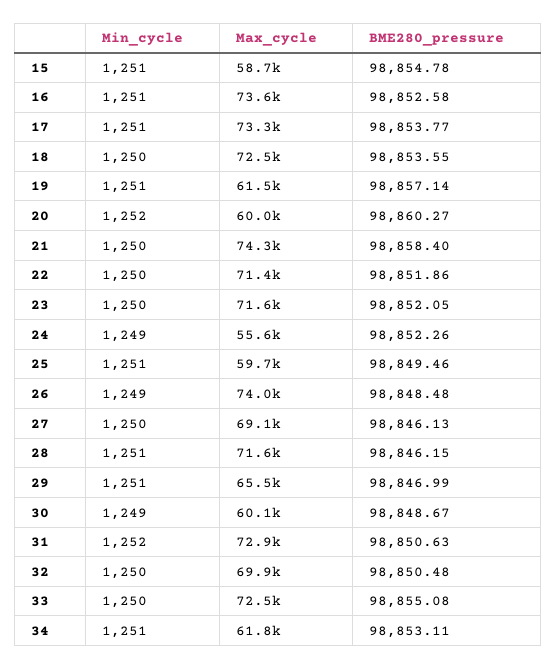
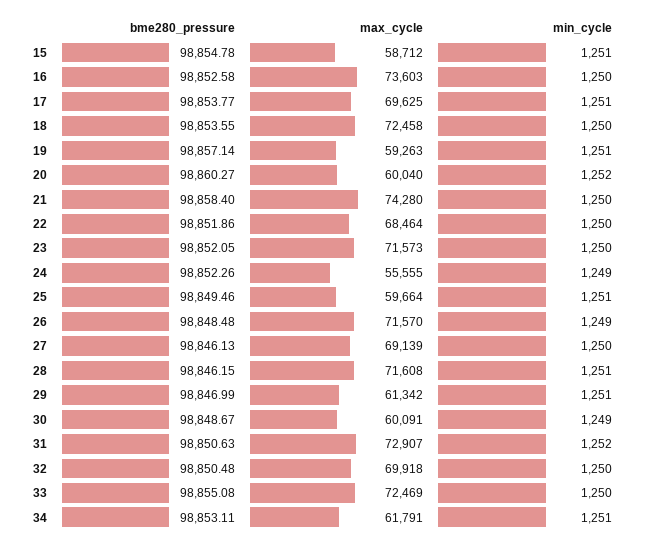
  {
    "Min_cycle": {
      "15": 1251,
-     "16": 1251,
+     "16": 1250,
      "17": 1251,
      "18": 1250,
      "19": 1251,
      "20": 1252,
      "21": 1250,
      "22": 1250,
      "23": 1250,
      "24": 1249,
      "25": 1251,
      "26": 1249,
      "27": 1250,
      "28": 1251,
      "29": 1251,
      "30": 1249,
      "31": 1252,
      "32": 1250,
      "33": 1250,
      "34": 1251
    },
    "Max_cycle": {
      "15": 58712,
      "16": 73603,
-     "17": 73300,
+     "17": 69625,
      "18": 72458,
-     "19": 61500,
+     "19": 59263,
      "20": 60040,
      "21": 74280,
-     "22": 71400,
+     "22": 68464,
      "23": 71573,
      "24": 55555,
      "25": 59664,
-     "26": 74000,
+     "26": 71570,
      "27": 69139,
      "28": 71608,
-     "29": 65500,
+     "29": 61342,
      "30": 60091,
      "31": 72907,
      "32": 69918,
      "33": 72469,
      "34": 61791
    },
    "BME280_pressure": {
      "15": 98854.78,
      "16": 98852.58,
      "17": 98853.77,
      "18": 98853.55,
      "19": 98857.14,
      "20": 98860.27,
      "21": 98858.4,
      "22": 98851.86,
      "23": 98852.05,
      "24": 98852.26,
      "25": 98849.46,
      "26": 98848.48,
      "27": 98846.13,
      "28": 98846.15,
      "29": 98846.99,
      "30": 98848.67,
      "31": 98850.63,
      "32": 98850.48,
      "33": 98855.08,
      "34": 98853.11
    }
  }

